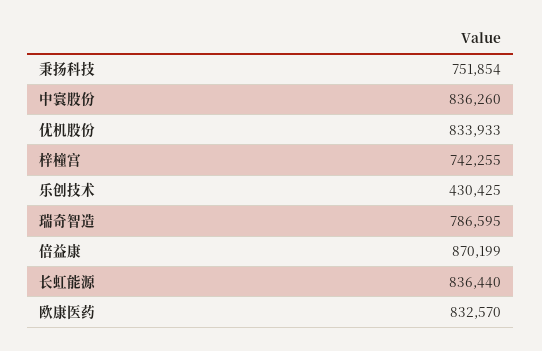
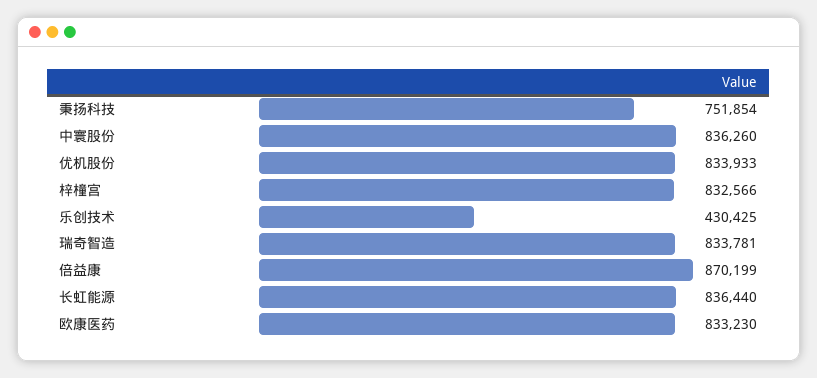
  {
    "秉扬科技": 751854,
    "中寰股份": 836260,
    "优机股份": 833933,
-   "梓橦宫": 742255,
+   "梓橦宫": 832566,
    "乐创技术": 430425,
-   "瑞奇智造": 786595,
+   "瑞奇智造": 833781,
    "倍益康": 870199,
    "长虹能源": 836440,
-   "欧康医药": 832570
+   "欧康医药": 833230
  }

